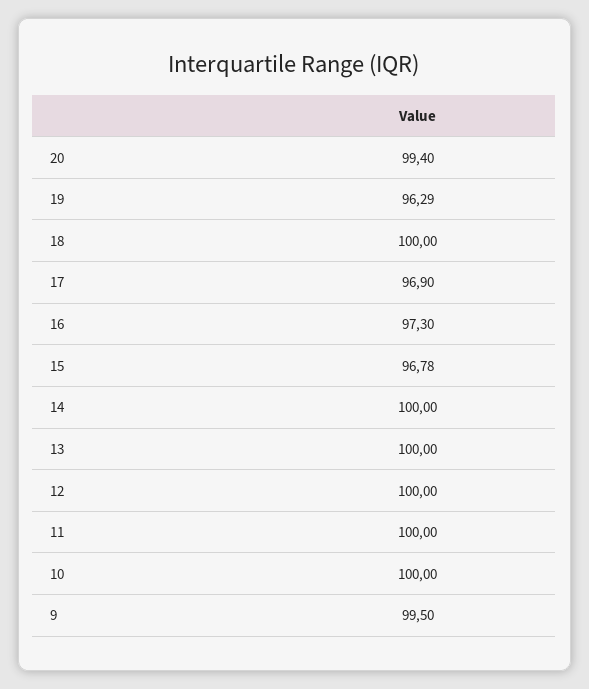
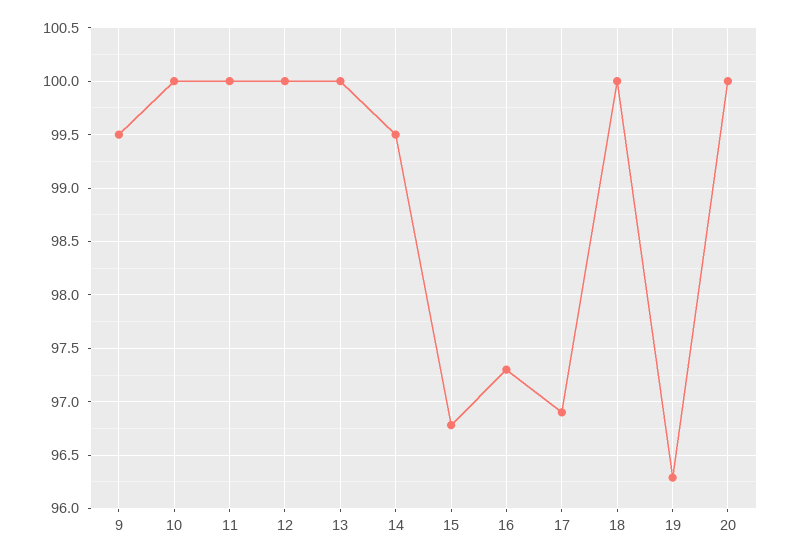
  {
-   "20": 99.4,
+   "20": 100,
    "19": 96.29,
    "18": 100,
    "17": 96.9,
    "16": 97.3,
    "15": 96.78,
-   "14": 100,
+   "14": 99.5,
    "13": 100,
    "12": 100,
    "11": 100,
    "10": 100,
    "9": 99.5
  }

